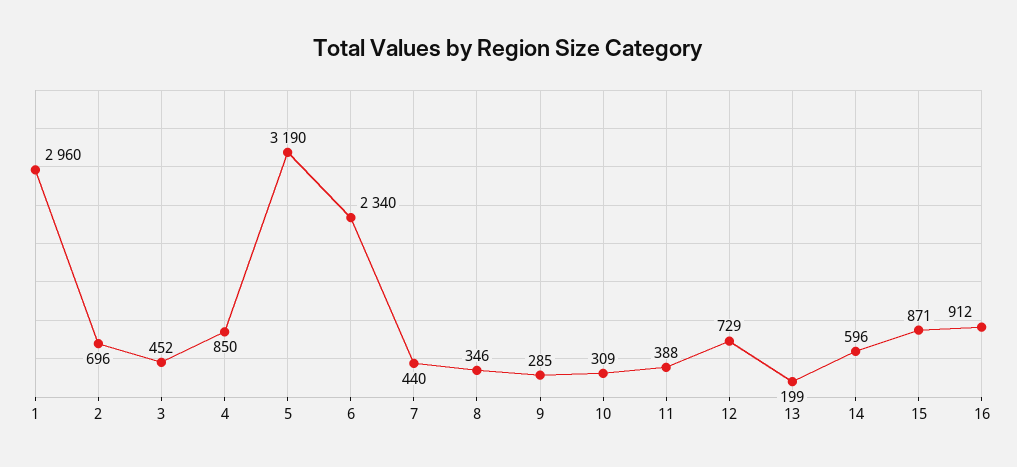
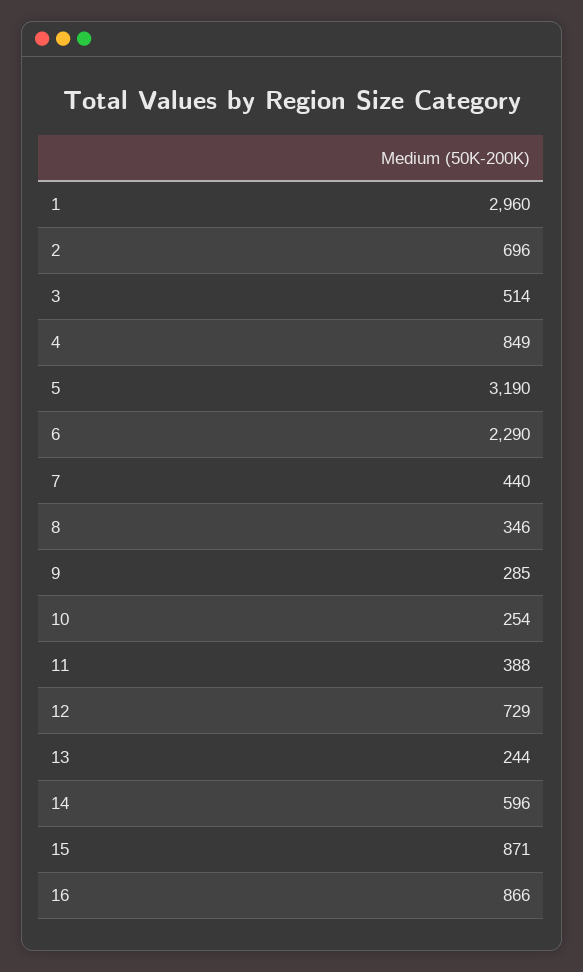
  {
    "1": 2960,
    "2": 696,
-   "3": 452,
+   "3": 514,
-   "4": 850,
+   "4": 849,
    "5": 3190,
-   "6": 2340,
+   "6": 2290,
    "7": 440,
    "8": 346,
    "9": 285,
-   "10": 309,
+   "10": 254,
    "11": 388,
    "12": 729,
-   "13": 199,
+   "13": 244,
    "14": 596,
    "15": 871,
-   "16": 912
+   "16": 866
  }

